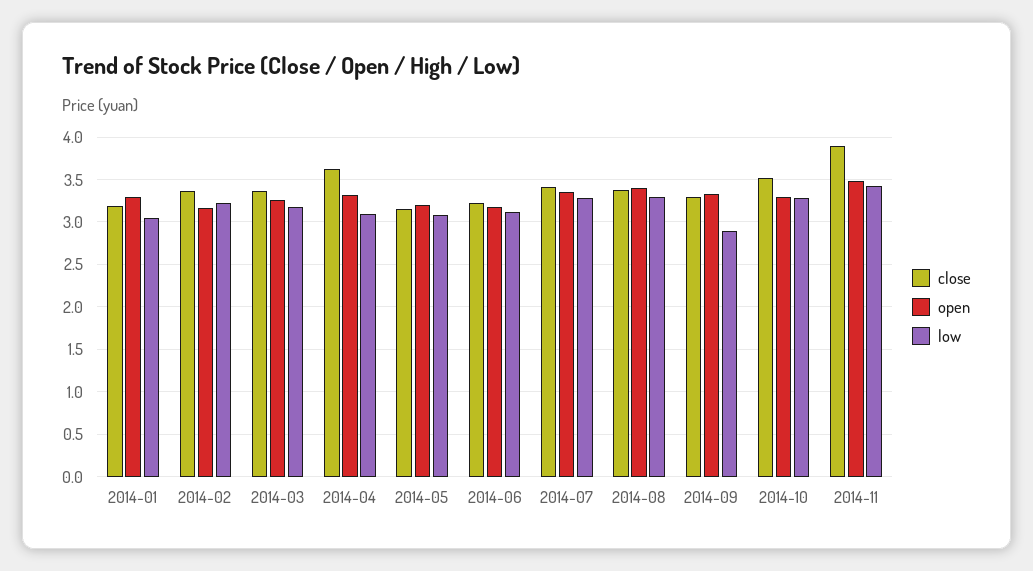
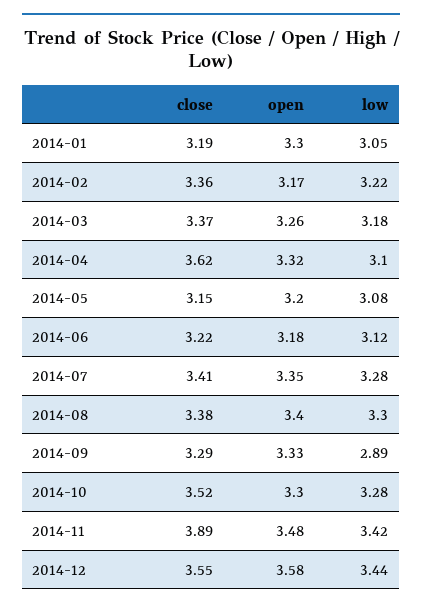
  {
    "close": {
      "2014-01": 3.19,
      "2014-02": 3.36,
      "2014-03": 3.37,
      "2014-04": 3.62,
      "2014-05": 3.15,
      "2014-06": 3.22,
      "2014-07": 3.41,
      "2014-08": 3.38,
      "2014-09": 3.29,
      "2014-10": 3.52,
-     "2014-11": 3.89
+     "2014-11": 3.89,
+     "2014-12": 3.55
    },
    "open": {
      "2014-01": 3.3,
      "2014-02": 3.17,
      "2014-03": 3.26,
      "2014-04": 3.32,
      "2014-05": 3.2,
      "2014-06": 3.18,
      "2014-07": 3.35,
      "2014-08": 3.4,
      "2014-09": 3.33,
      "2014-10": 3.3,
-     "2014-11": 3.48
+     "2014-11": 3.48,
+     "2014-12": 3.58
    },
    "low": {
      "2014-01": 3.05,
      "2014-02": 3.22,
      "2014-03": 3.18,
      "2014-04": 3.1,
      "2014-05": 3.08,
      "2014-06": 3.12,
      "2014-07": 3.28,
      "2014-08": 3.3,
      "2014-09": 2.89,
      "2014-10": 3.28,
-     "2014-11": 3.42
+     "2014-11": 3.42,
+     "2014-12": 3.44
    }
  }

